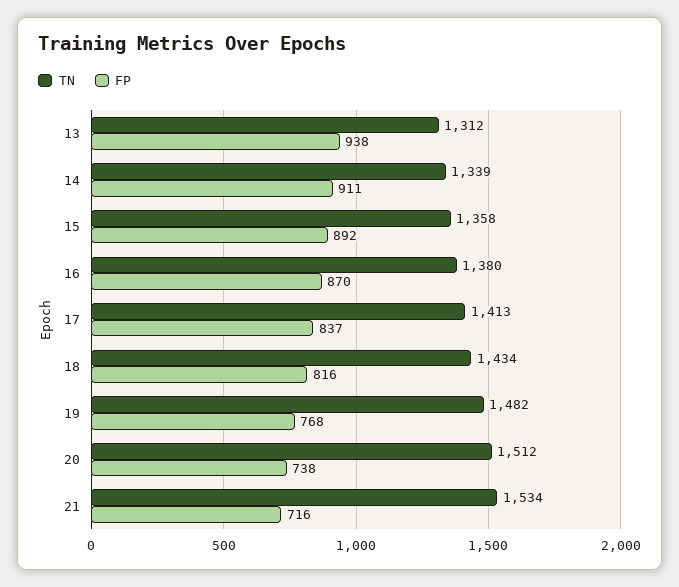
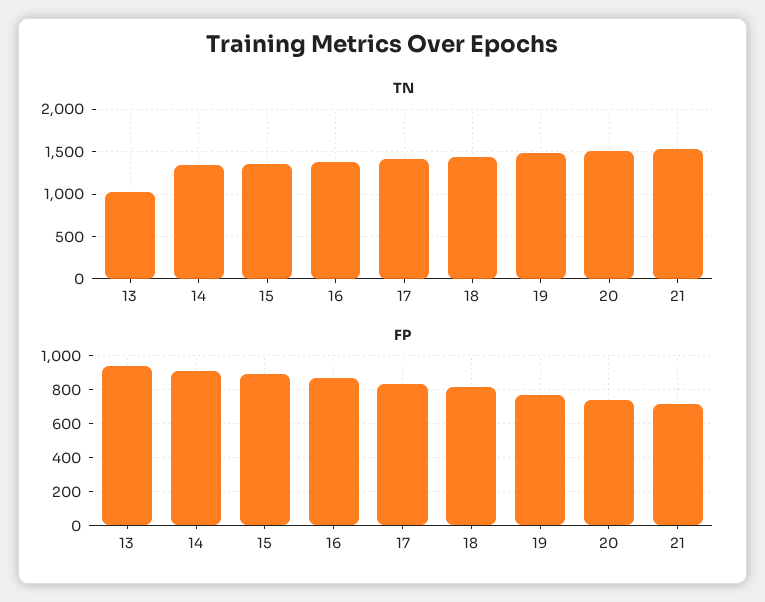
  {
    "TN": {
-     "13": 1312,
+     "13": 1000,
      "14": 1339,
      "15": 1358,
      "16": 1380,
      "17": 1413,
      "18": 1434,
      "19": 1482,
      "20": 1512,
      "21": 1534
    },
    "FP": {
      "13": 938,
      "14": 911,
      "15": 892,
      "16": 870,
      "17": 837,
      "18": 816,
      "19": 768,
      "20": 738,
      "21": 716
    }
  }

